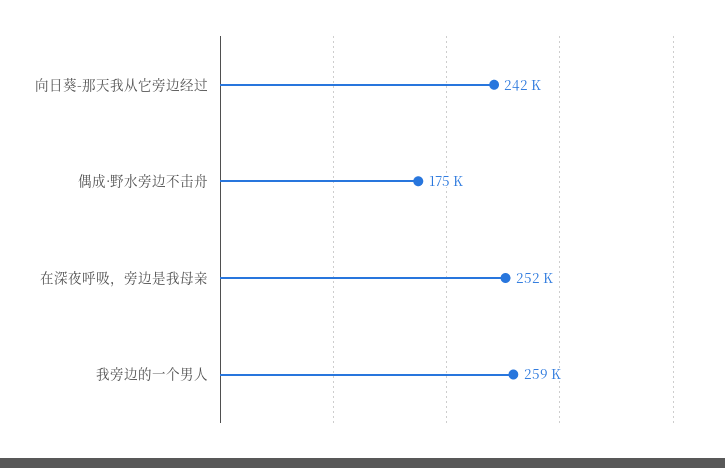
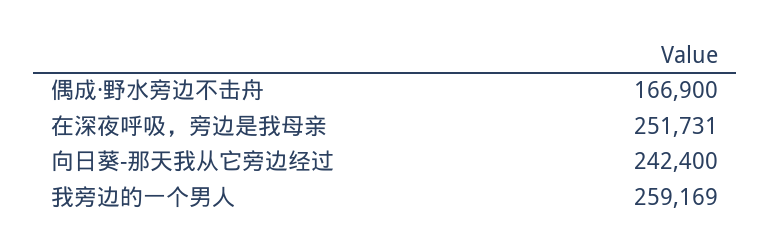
  {
    "向日葵-那天我从它旁边经过": 242400,
-   "偶成·野水旁边不击舟": 175000,
+   "偶成·野水旁边不击舟": 166900,
    "在深夜呼吸，旁边是我母亲": 251731,
    "我旁边的一个男人": 259169
  }

